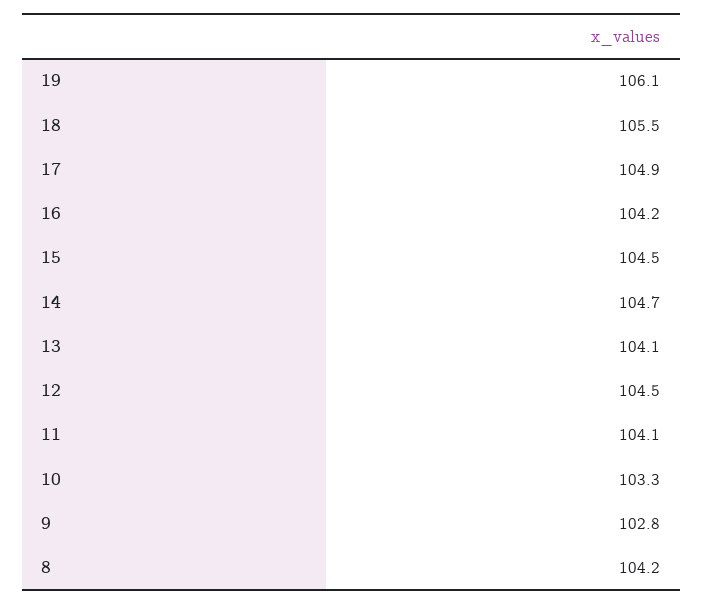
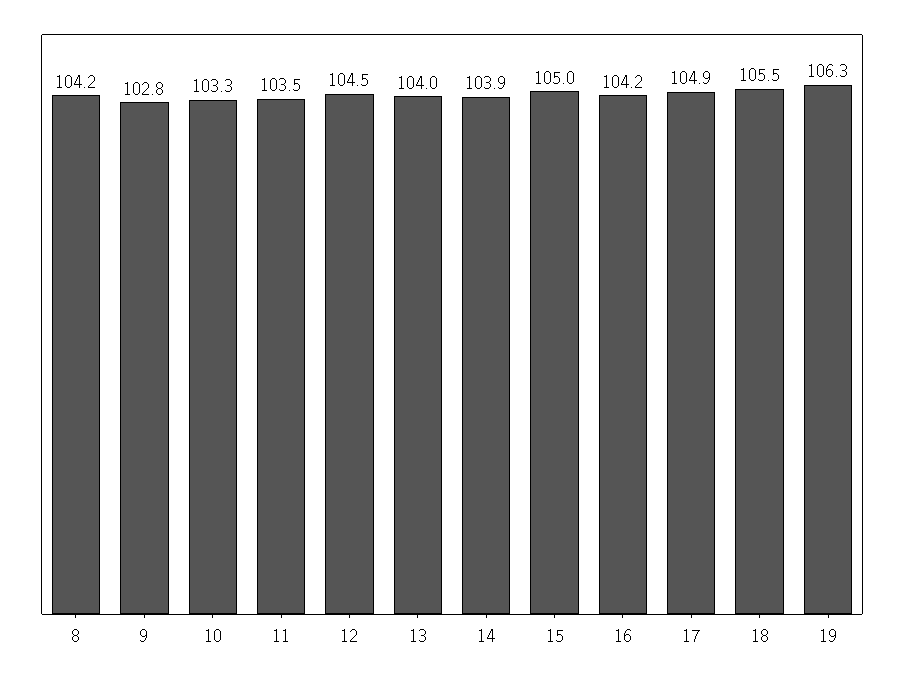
  {
-   "19": 106.1,
+   "19": 106.3,
    "18": 105.5,
    "17": 104.9,
    "16": 104.2,
-   "15": 104.5,
+   "15": 105,
-   "14": 104.7,
+   "14": 103.9,
-   "13": 104.1,
+   "13": 104,
    "12": 104.5,
-   "11": 104.1,
+   "11": 103.5,
    "10": 103.3,
    "9": 102.8,
    "8": 104.2
  }

